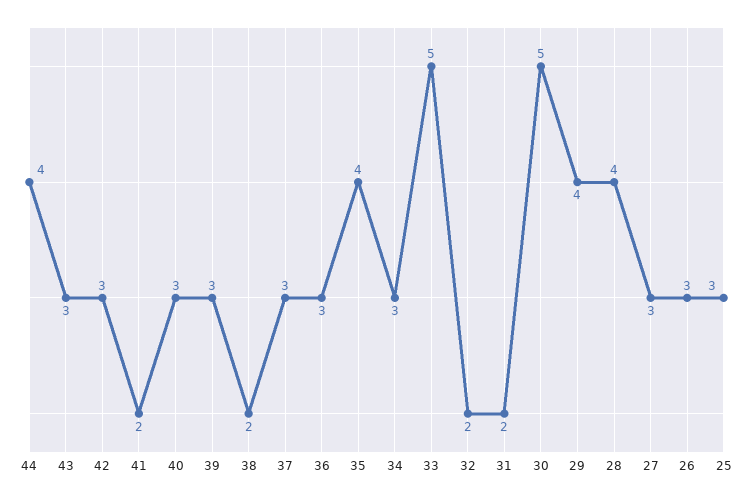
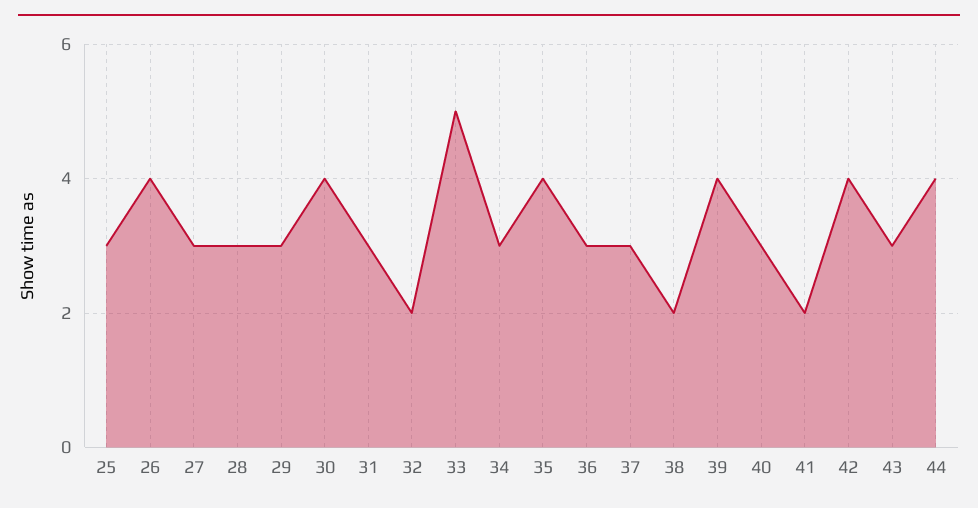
  {
    "44": 4,
    "43": 3,
-   "42": 3,
+   "42": 4,
    "41": 2,
    "40": 3,
-   "39": 3,
+   "39": 4,
    "38": 2,
    "37": 3,
    "36": 3,
    "35": 4,
    "34": 3,
    "33": 5,
    "32": 2,
-   "31": 2,
+   "31": 3,
-   "30": 5,
+   "30": 4,
-   "29": 4,
+   "29": 3,
-   "28": 4,
+   "28": 3,
    "27": 3,
-   "26": 3,
+   "26": 4,
    "25": 3
  }

